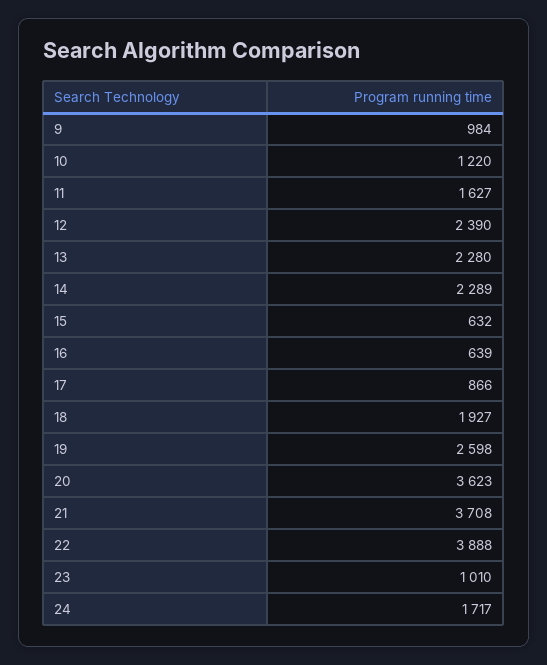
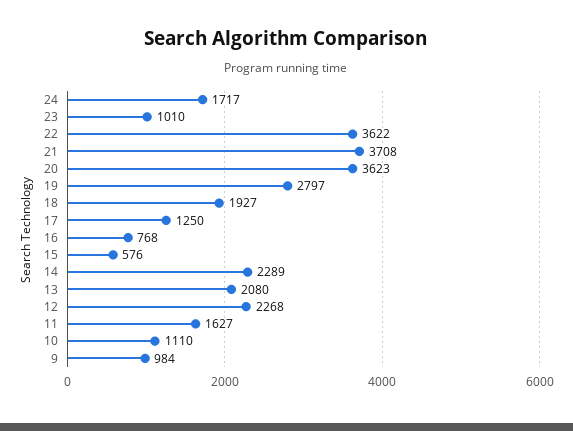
  {
    "9": 984,
-   "10": 1220,
+   "10": 1110,
    "11": 1627,
-   "12": 2390,
+   "12": 2268,
-   "13": 2280,
+   "13": 2080,
    "14": 2289,
-   "15": 632,
+   "15": 576,
-   "16": 639,
+   "16": 768,
-   "17": 866,
+   "17": 1250,
    "18": 1927,
-   "19": 2598,
+   "19": 2797,
    "20": 3623,
    "21": 3708,
-   "22": 3888,
+   "22": 3622,
    "23": 1010,
    "24": 1717
  }

